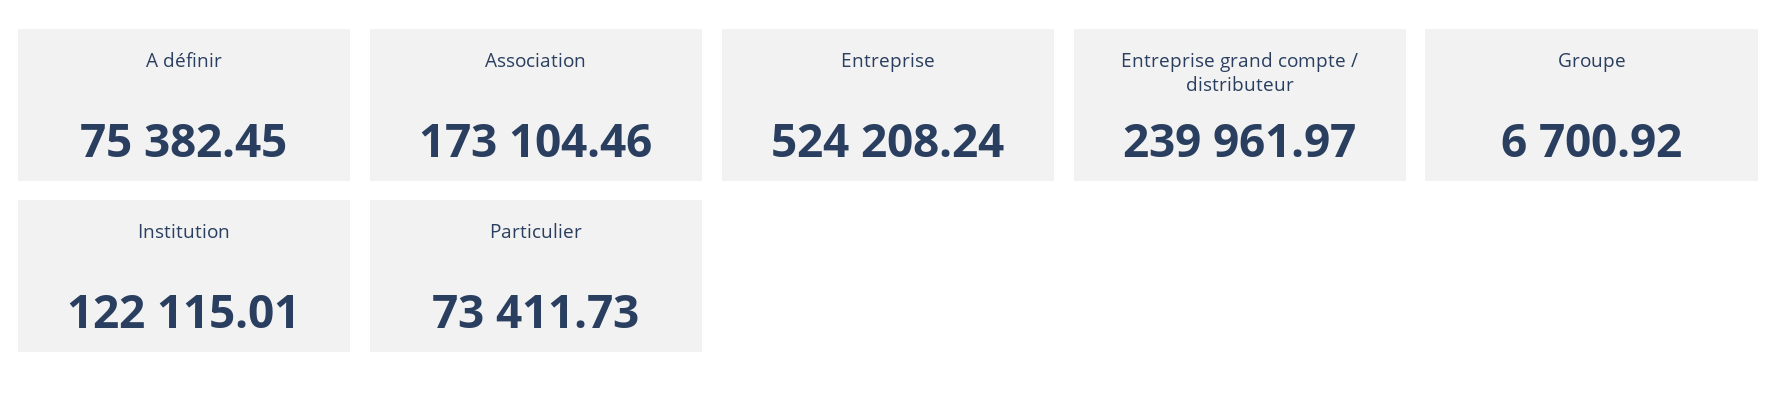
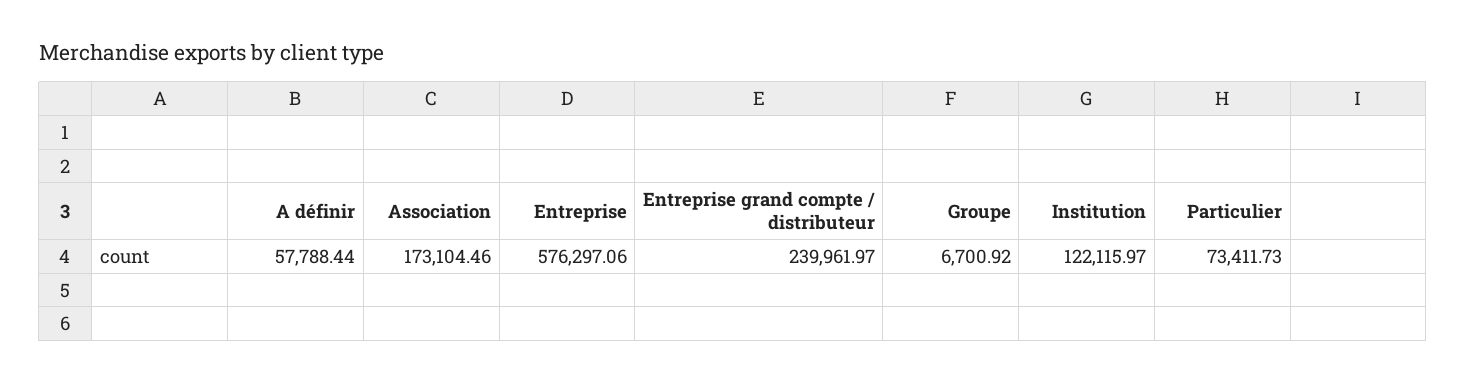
  {
-   "A définir": 75382.45,
+   "A définir": 57788.44,
    "Association": 173104.46,
-   "Entreprise": 524208.24,
+   "Entreprise": 576297.06,
    "Entreprise grand compte / distributeur": 239961.97,
    "Groupe": 6700.92,
-   "Institution": 122115.01,
+   "Institution": 122115.97,
    "Particulier": 73411.73
  }

